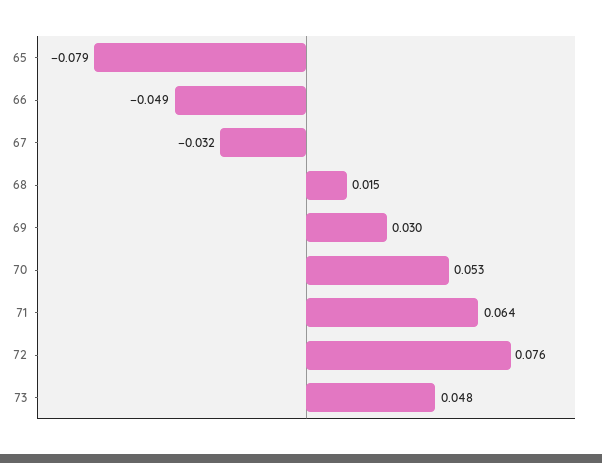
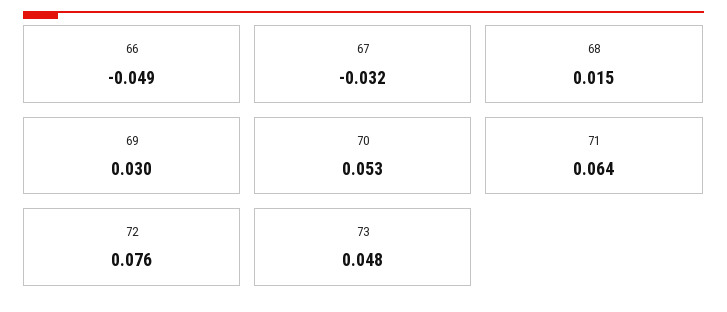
  {
-   "65": -0.079,
    "66": -0.049,
    "67": -0.032,
    "68": 0.015,
    "69": 0.03,
    "70": 0.053,
    "71": 0.064,
    "72": 0.076,
    "73": 0.048
  }

